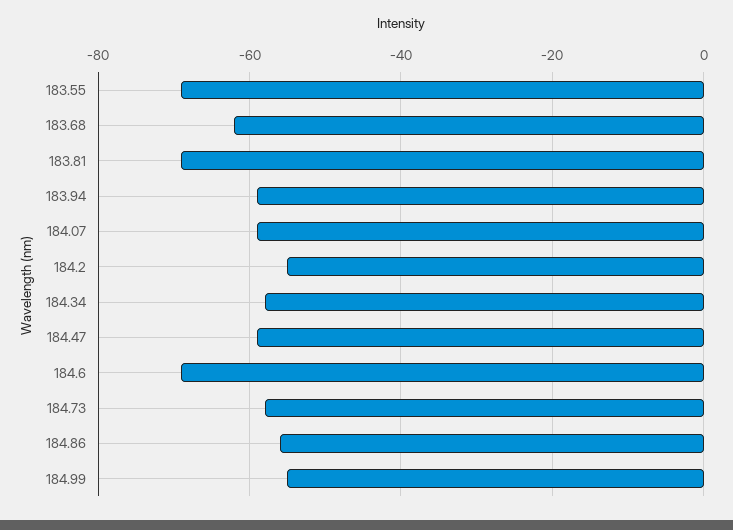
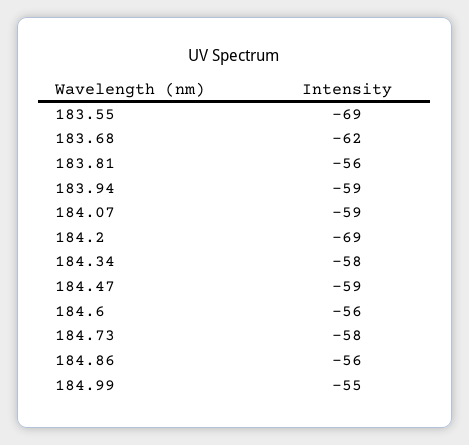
  {
    "183.55": -69,
    "183.68": -62,
-   "183.81": -70,
+   "183.81": -56,
    "183.94": -59,
    "184.07": -59,
-   "184.2": -55,
+   "184.2": -69,
    "184.34": -58,
    "184.47": -59,
-   "184.6": -70,
+   "184.6": -56,
    "184.73": -58,
    "184.86": -56,
    "184.99": -55
  }

